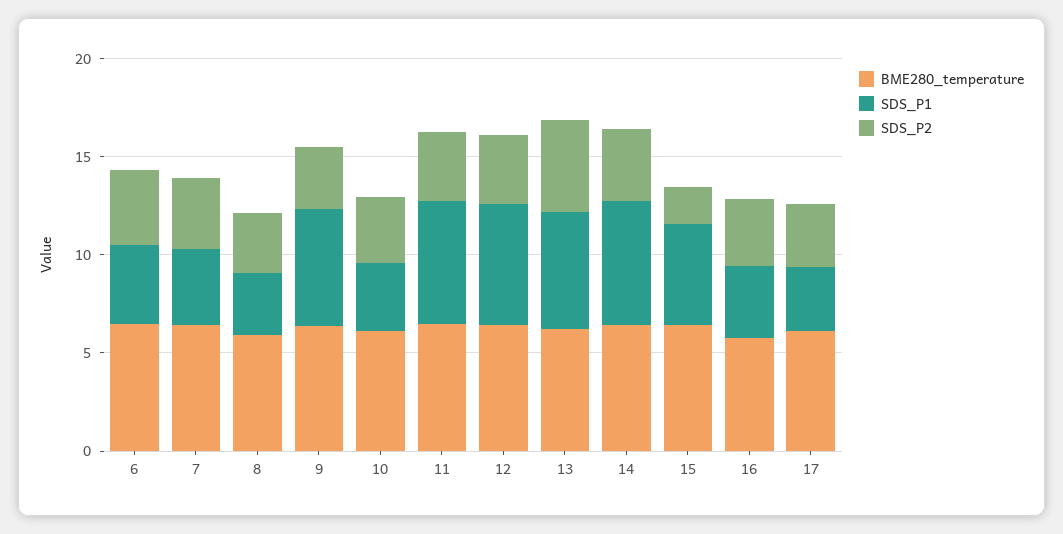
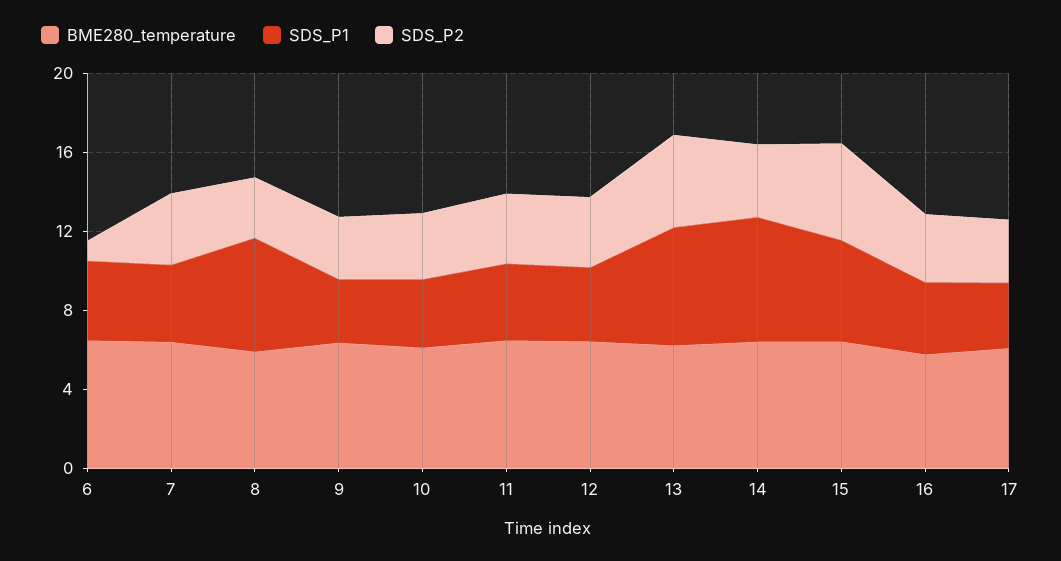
  {
    "BME280_temperature": {
      "6": 6,
      "7": 6,
      "8": 6,
      "9": 6,
      "10": 6,
      "11": 6,
      "12": 6,
      "13": 6,
      "14": 6,
      "15": 6,
      "16": 6,
      "17": 6
    },
    "SDS_P1": {
      "6": 4,
      "7": 4,
-     "8": 3,
+     "8": 6,
-     "9": 6,
+     "9": 3,
      "10": 3,
-     "11": 6,
+     "11": 4,
-     "12": 6,
+     "12": 4,
      "13": 6,
      "14": 6,
      "15": 5,
      "16": 4,
      "17": 3
    },
    "SDS_P2": {
-     "6": 4,
+     "6": 1,
      "7": 4,
      "8": 3,
      "9": 3,
      "10": 3,
      "11": 4,
      "12": 4,
      "13": 5,
      "14": 4,
-     "15": 2,
+     "15": 5,
      "16": 3,
      "17": 3
    }
  }

